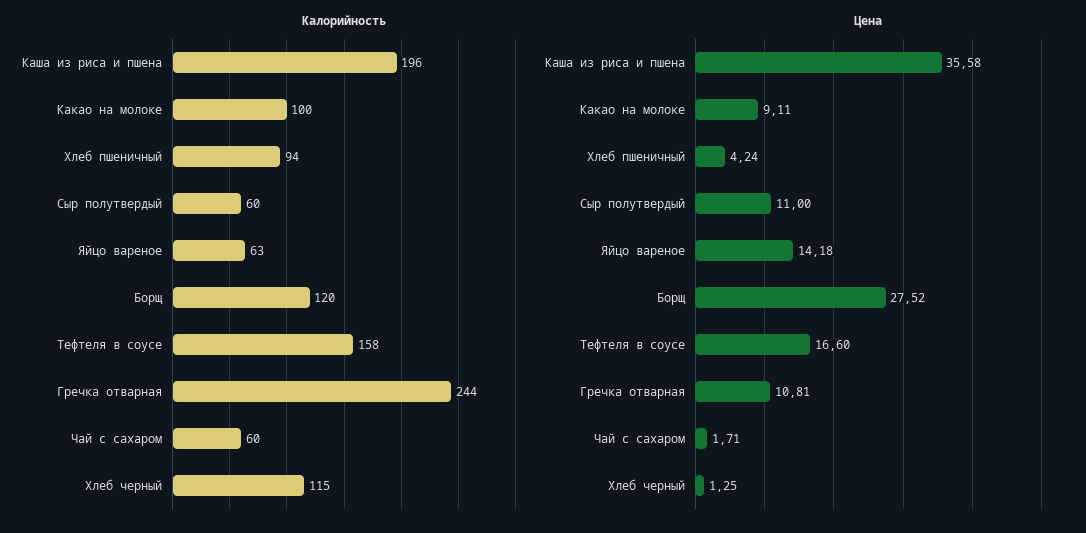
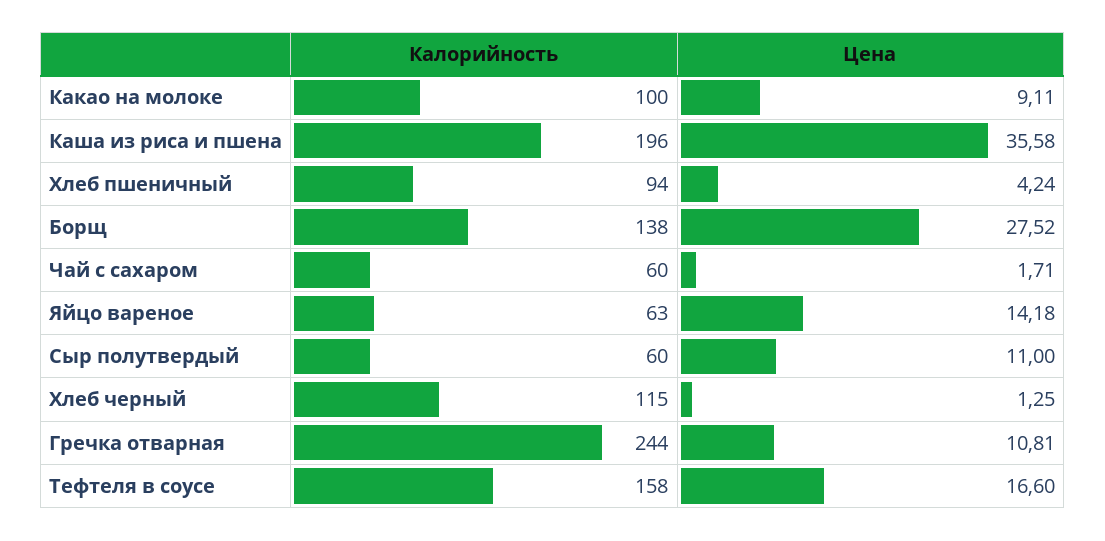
  {
    "Калорийность": {
      "Каша из риса и пшена": 196,
      "Какао на молоке": 100,
      "Хлеб пшеничный": 94,
      "Сыр полутвердый": 60,
      "Яйцо вареное": 63,
-     "Борщ": 120,
+     "Борщ": 138,
      "Тефтеля в соусе": 158,
      "Гречка отварная": 244,
      "Чай с сахаром": 60,
      "Хлеб черный": 115
    },
    "Цена": {
      "Каша из риса и пшена": 35.58,
      "Какао на молоке": 9.11,
      "Хлеб пшеничный": 4.24,
      "Сыр полутвердый": 11,
      "Яйцо вареное": 14.18,
      "Борщ": 27.52,
      "Тефтеля в соусе": 16.6,
      "Гречка отварная": 10.81,
      "Чай с сахаром": 1.71,
      "Хлеб черный": 1.25
    }
  }

